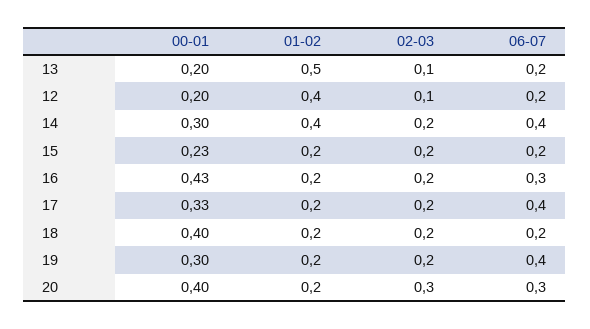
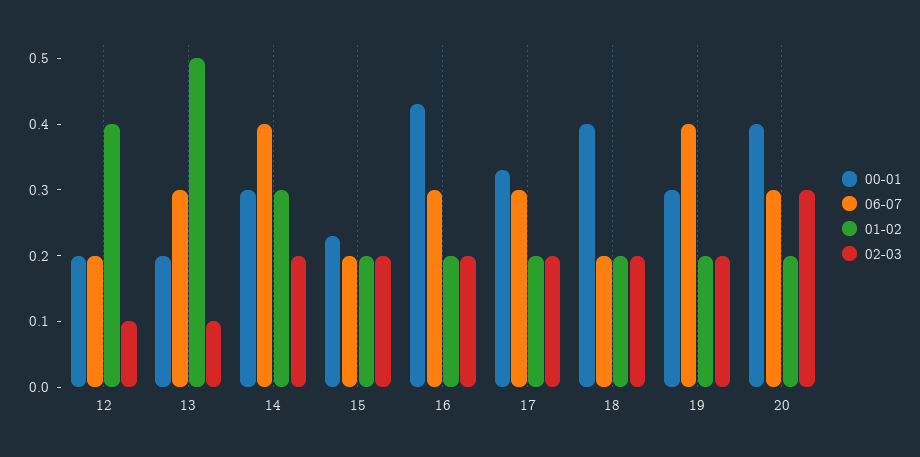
  {
    "00-01": {
      "13": 0.2,
      "12": 0.2,
      "14": 0.3,
      "15": 0.23,
      "16": 0.43,
      "17": 0.33,
      "18": 0.4,
      "19": 0.3,
      "20": 0.4
    },
    "01-02": {
      "13": 0.5,
      "12": 0.4,
-     "14": 0.4,
+     "14": 0.3,
      "15": 0.2,
      "16": 0.2,
      "17": 0.2,
      "18": 0.2,
      "19": 0.2,
      "20": 0.2
    },
    "02-03": {
      "13": 0.1,
      "12": 0.1,
      "14": 0.2,
      "15": 0.2,
      "16": 0.2,
      "17": 0.2,
      "18": 0.2,
      "19": 0.2,
      "20": 0.3
    },
    "06-07": {
-     "13": 0.2,
+     "13": 0.3,
      "12": 0.2,
      "14": 0.4,
      "15": 0.2,
      "16": 0.3,
-     "17": 0.4,
+     "17": 0.3,
      "18": 0.2,
      "19": 0.4,
      "20": 0.3
    }
  }

